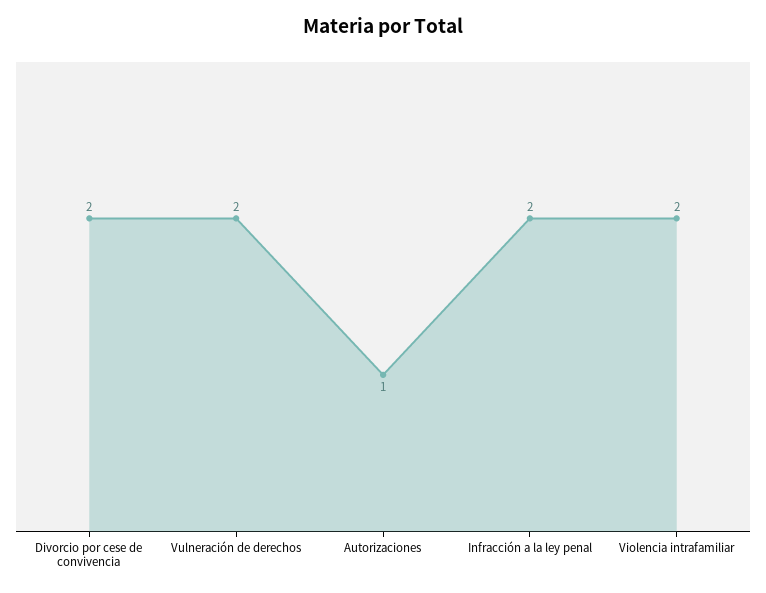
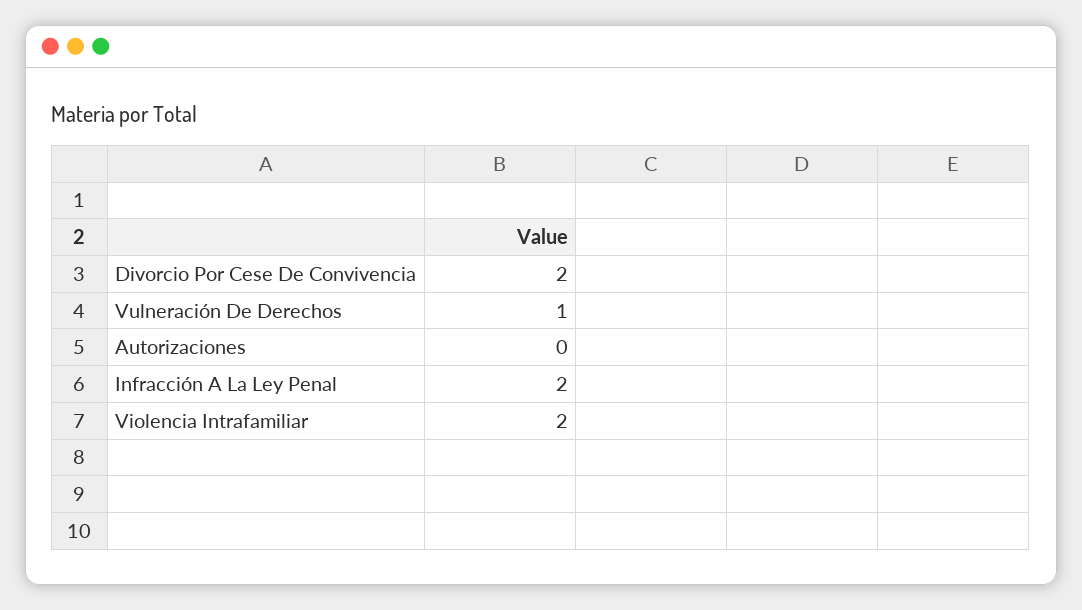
  {
    "Divorcio por cese de convivencia": 2,
-   "Vulneración de derechos": 2,
+   "Vulneración de derechos": 1,
-   "Autorizaciones": 1,
+   "Autorizaciones": 0,
    "Infracción a la ley penal": 2,
    "Violencia intrafamiliar": 2
  }

